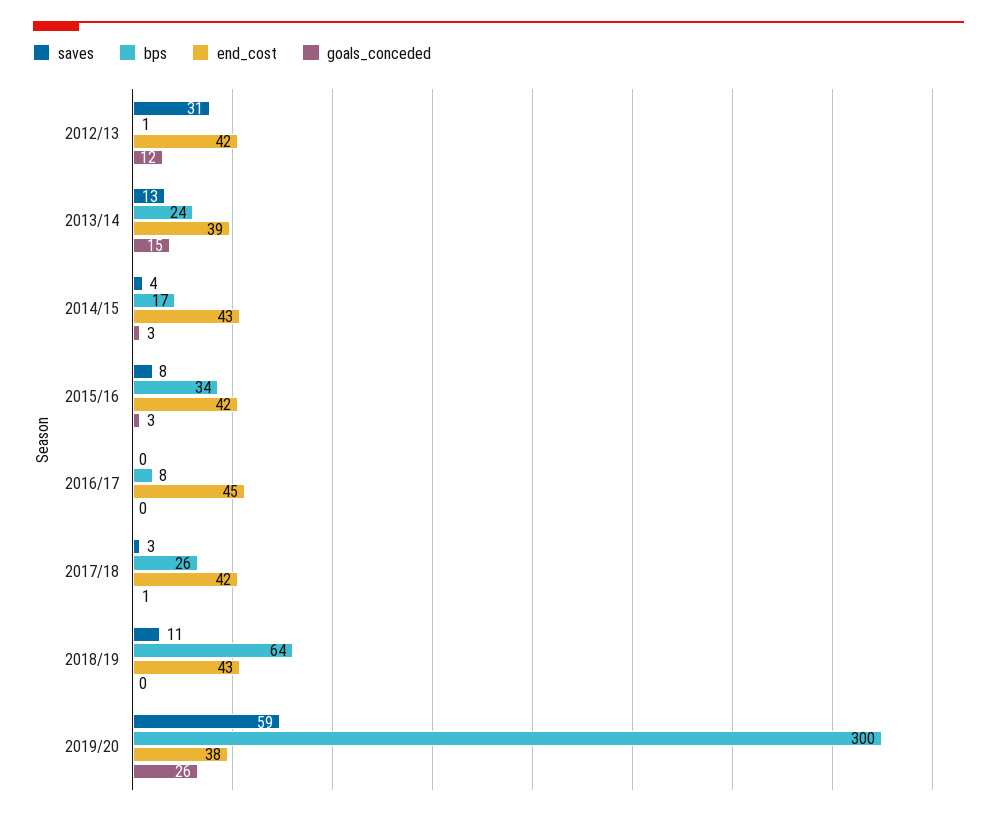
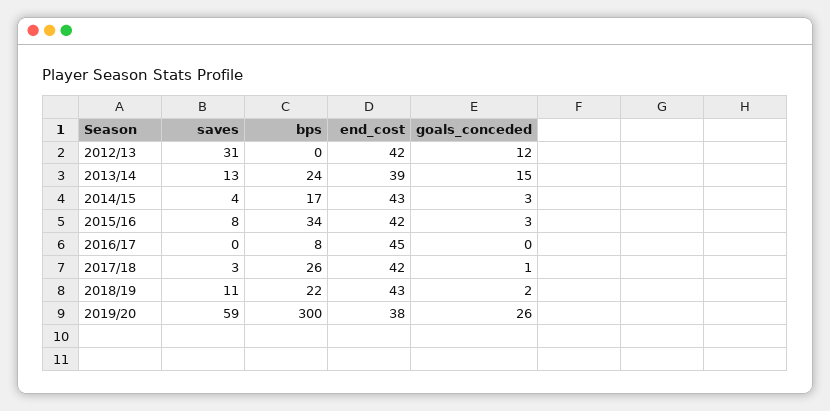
  {
    "saves": {
      "2012/13": 31,
      "2013/14": 13,
      "2014/15": 4,
      "2015/16": 8,
      "2016/17": 0,
      "2017/18": 3,
      "2018/19": 11,
      "2019/20": 59
    },
    "bps": {
-     "2012/13": 1,
+     "2012/13": 0,
      "2013/14": 24,
      "2014/15": 17,
      "2015/16": 34,
      "2016/17": 8,
      "2017/18": 26,
-     "2018/19": 64,
+     "2018/19": 22,
      "2019/20": 300
    },
    "end_cost": {
      "2012/13": 42,
      "2013/14": 39,
      "2014/15": 43,
      "2015/16": 42,
      "2016/17": 45,
      "2017/18": 42,
      "2018/19": 43,
      "2019/20": 38
    },
    "goals_conceded": {
      "2012/13": 12,
      "2013/14": 15,
      "2014/15": 3,
      "2015/16": 3,
      "2016/17": 0,
      "2017/18": 1,
-     "2018/19": 0,
+     "2018/19": 2,
      "2019/20": 26
    }
  }

